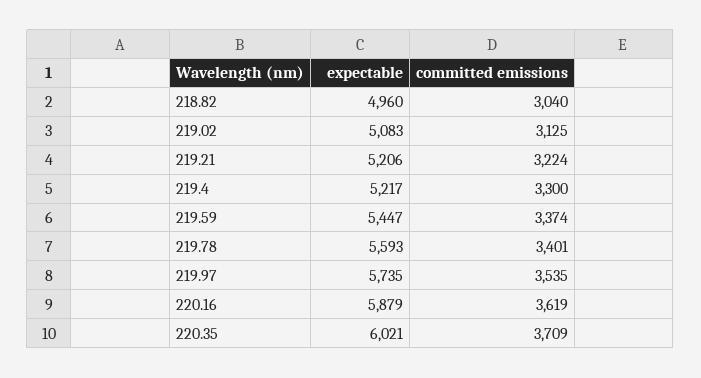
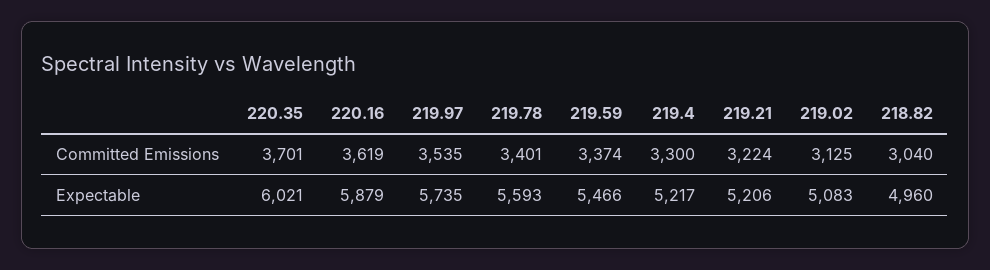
  {
    "expectable": {
      "218.82": 4960,
      "219.02": 5083,
      "219.21": 5206,
      "219.4": 5217,
-     "219.59": 5447,
+     "219.59": 5466,
      "219.78": 5593,
      "219.97": 5735,
      "220.16": 5879,
      "220.35": 6021
    },
    "committed emissions": {
      "218.82": 3040,
      "219.02": 3125,
      "219.21": 3224,
      "219.4": 3300,
      "219.59": 3374,
      "219.78": 3401,
      "219.97": 3535,
      "220.16": 3619,
-     "220.35": 3709
+     "220.35": 3701
    }
  }

